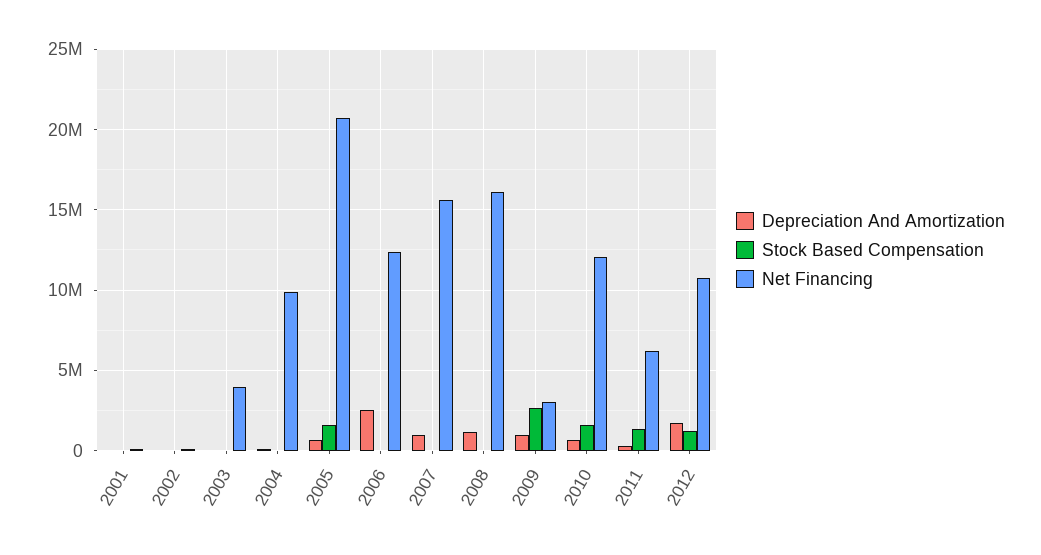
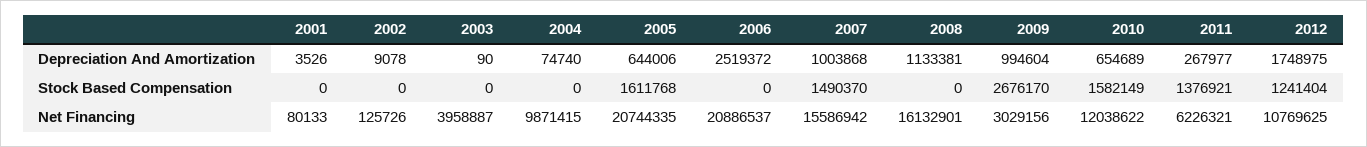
  {
    "Depreciation And Amortization": {
      "2001": 3526,
      "2002": 9078,
      "2003": 90,
      "2004": 74740,
      "2005": 644006,
      "2006": 2519372,
      "2007": 1003868,
      "2008": 1133381,
      "2009": 994604,
      "2010": 654689,
      "2011": 267977,
      "2012": 1748975
    },
    "Stock Based Compensation": {
      "2001": 0,
      "2002": 0,
      "2003": 0,
      "2004": 0,
      "2005": 1611768,
      "2006": 0,
-     "2007": 0,
+     "2007": 1490370,
      "2008": 0,
      "2009": 2676170,
      "2010": 1582149,
      "2011": 1376921,
      "2012": 1241404
    },
    "Net Financing": {
      "2001": 80133,
      "2002": 125726,
      "2003": 3958887,
      "2004": 9871415,
      "2005": 20744335,
-     "2006": 12500000,
+     "2006": 20886537,
      "2007": 15586942,
      "2008": 16132901,
      "2009": 3029156,
      "2010": 12038622,
      "2011": 6226321,
      "2012": 10769625
    }
  }

